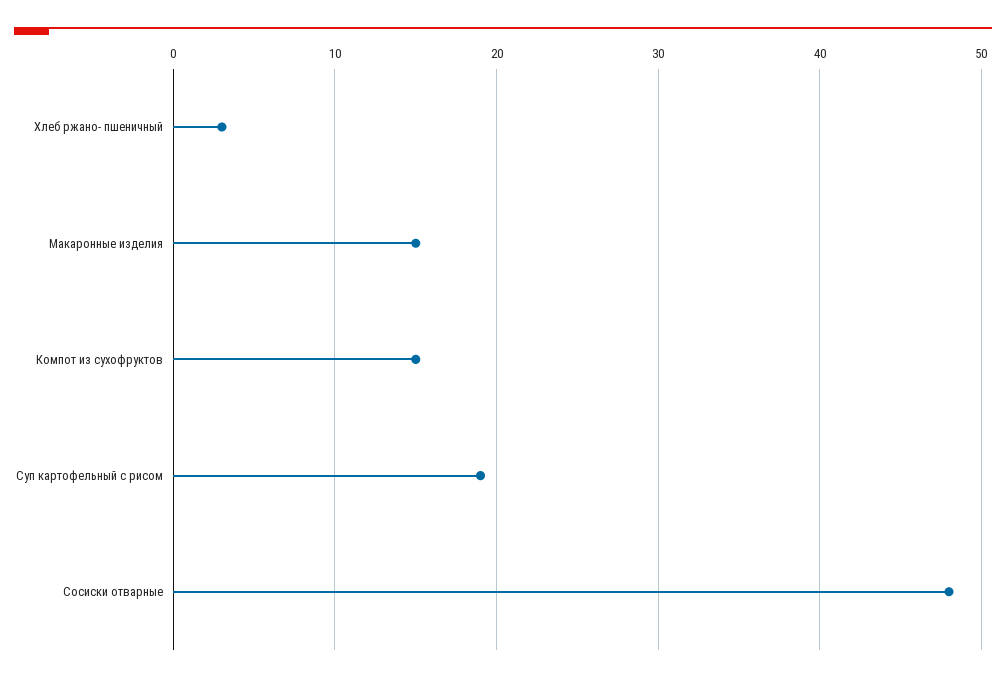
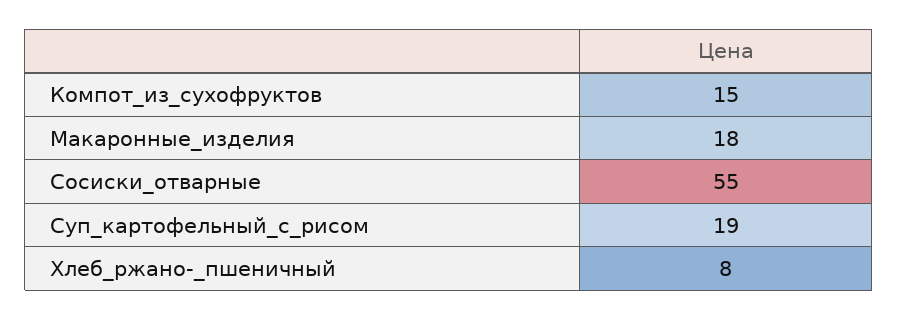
  {
-   "Хлеб ржано- пшеничный": 3,
+   "Хлеб ржано- пшеничный": 8,
-   "Макаронные изделия": 15,
+   "Макаронные изделия": 18,
    "Компот из сухофруктов": 15,
    "Суп картофельный с рисом": 19,
-   "Сосиски отварные": 48
+   "Сосиски отварные": 55
  }

